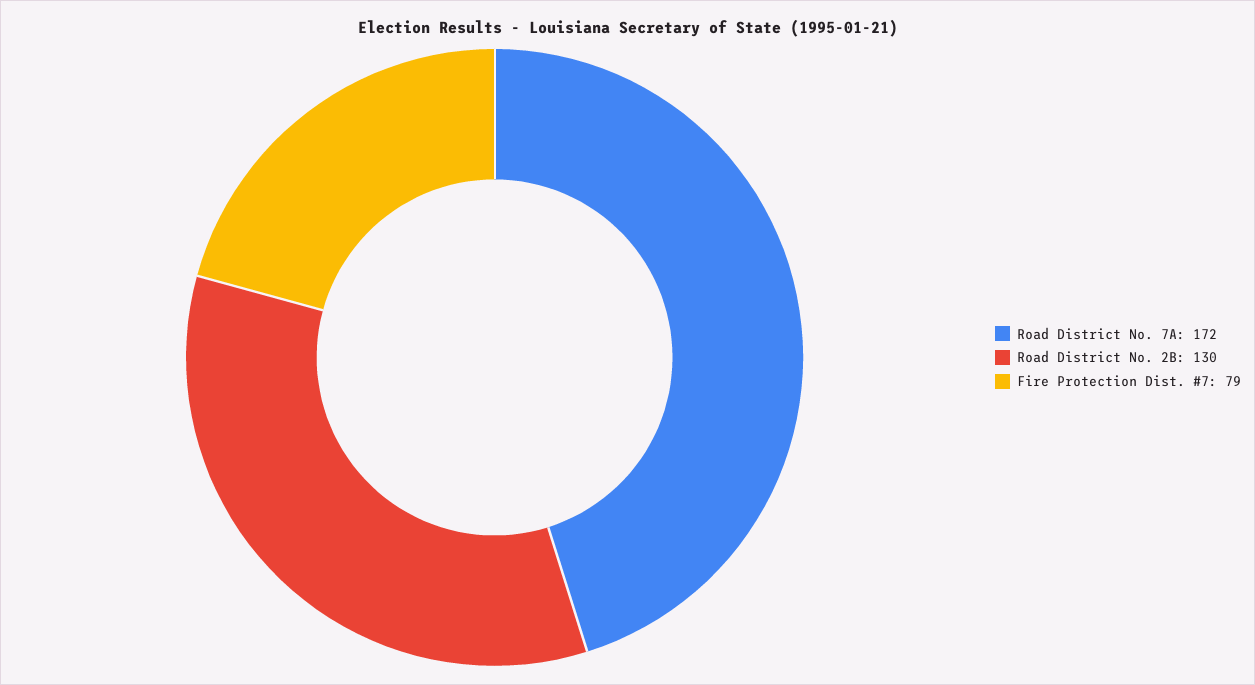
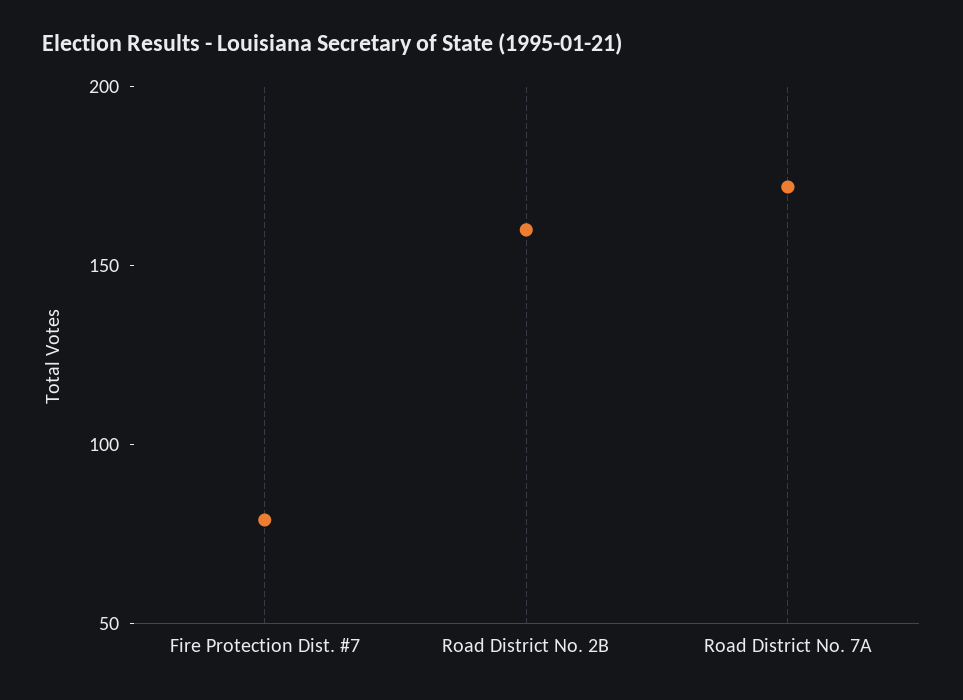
  {
    "Road District No. 7A": 172,
-   "Road District No. 2B": 130,
+   "Road District No. 2B": 160,
    "Fire Protection Dist. #7": 79
  }

